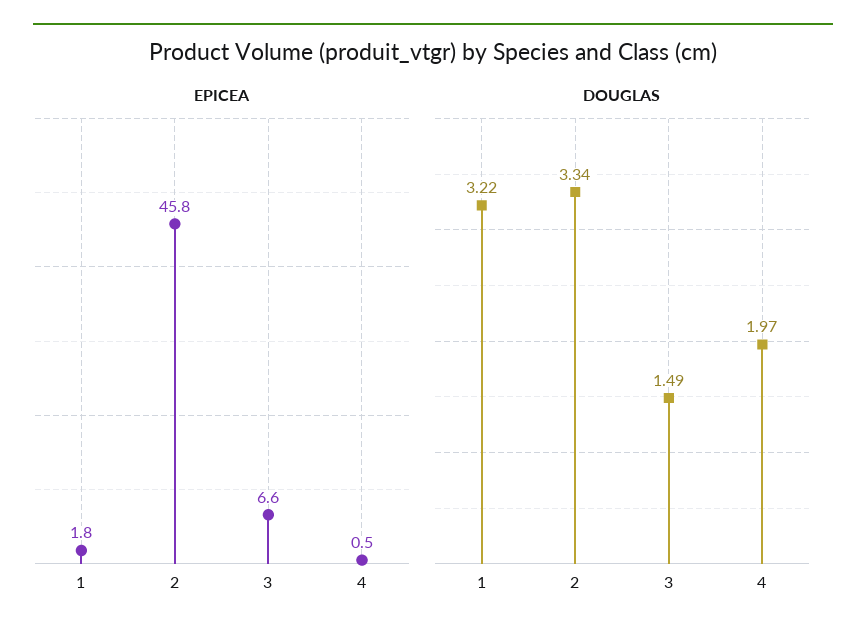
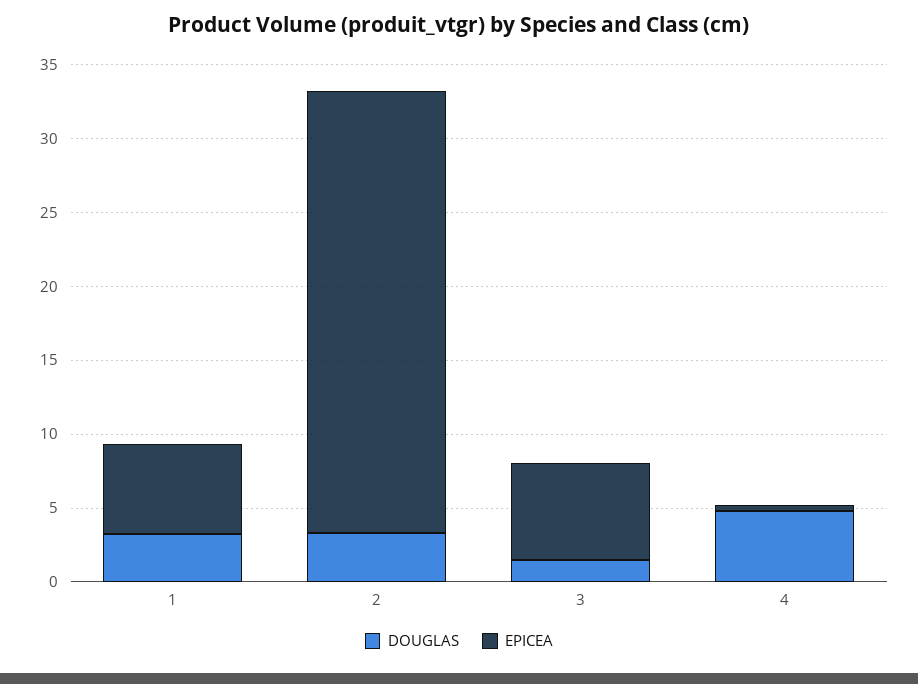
  {
    "EPICEA": {
-     "1": 1.8,
+     "1": 6,
-     "2": 45.8,
+     "2": 30,
      "3": 6.6,
      "4": 0.5
    },
    "DOUGLAS": {
      "1": 3.22,
      "2": 3.34,
      "3": 1.49,
-     "4": 1.97
+     "4": 5
    }
  }

